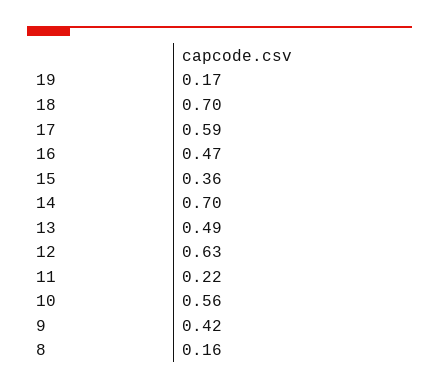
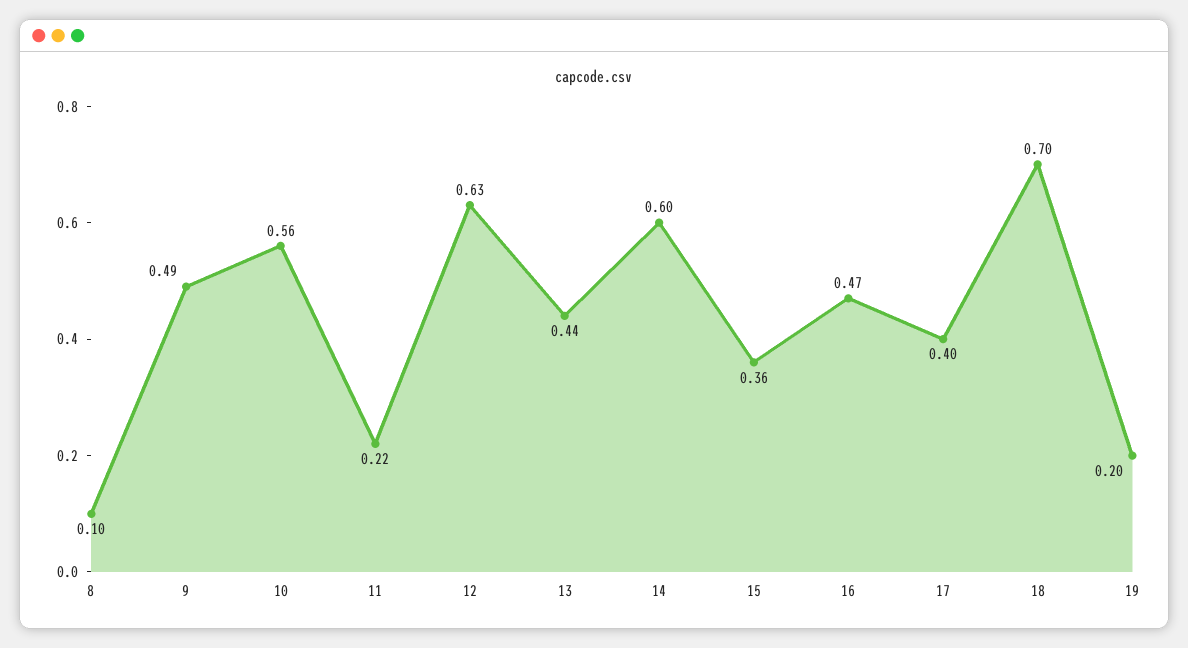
  {
-   "19": 0.17,
+   "19": 0.2,
    "18": 0.7,
-   "17": 0.59,
+   "17": 0.4,
    "16": 0.47,
    "15": 0.36,
-   "14": 0.7,
+   "14": 0.6,
-   "13": 0.49,
+   "13": 0.44,
    "12": 0.63,
    "11": 0.22,
    "10": 0.56,
-   "9": 0.42,
+   "9": 0.49,
-   "8": 0.16
+   "8": 0.1
  }

